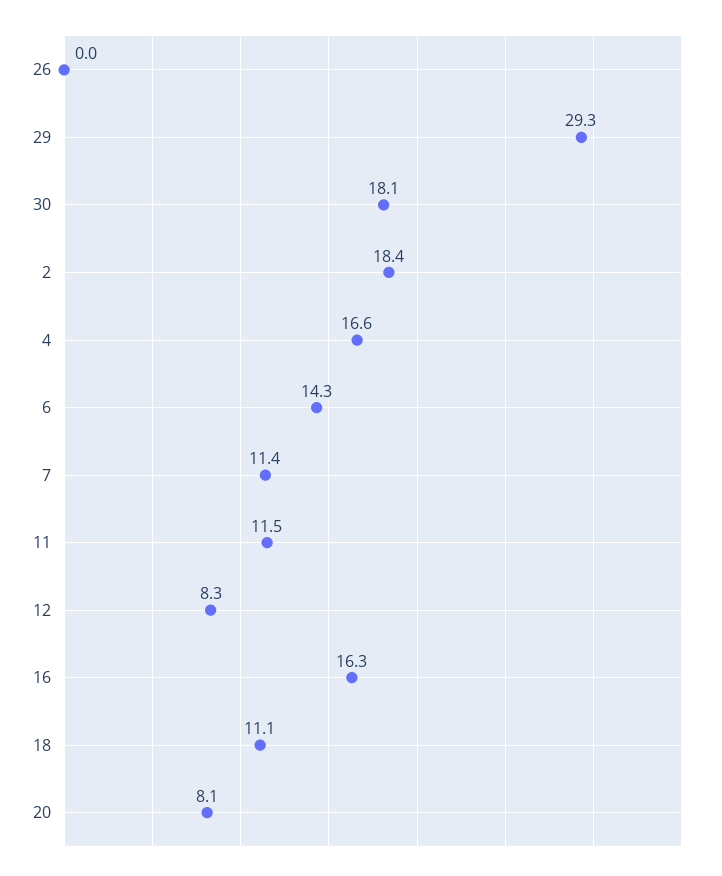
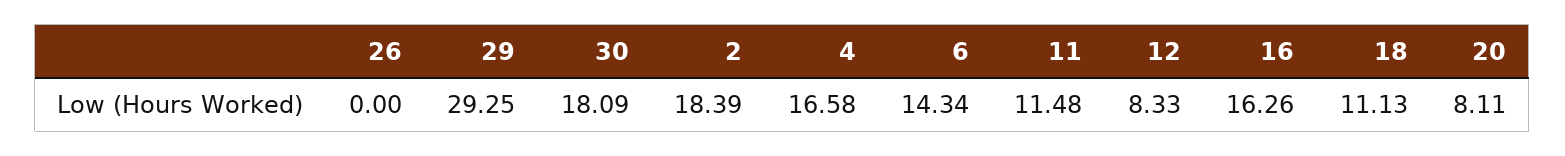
  {
    "26": 0,
    "29": 29.25,
    "30": 18.09,
    "2": 18.39,
    "4": 16.58,
    "6": 14.34,
-   "7": 11.4,
    "11": 11.48,
    "12": 8.33,
    "16": 16.26,
    "18": 11.13,
    "20": 8.11
  }

